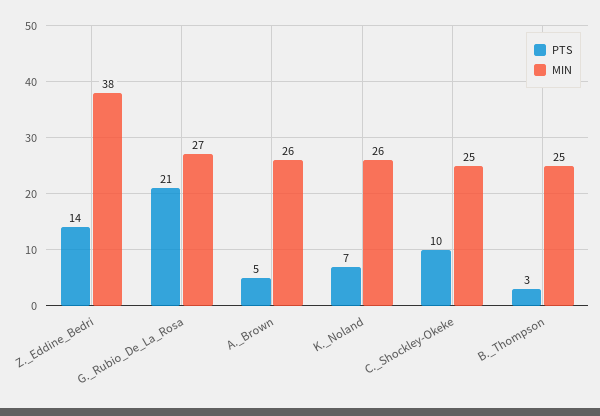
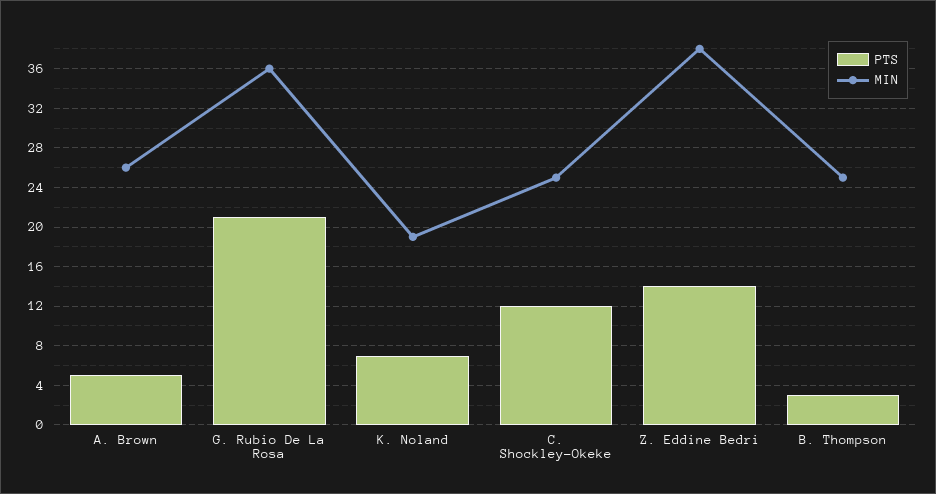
  {
    "PTS": {
      "Z._Eddine_Bedri": 14,
      "G._Rubio_De_La_Rosa": 21,
      "A._Brown": 5,
      "K._Noland": 7,
-     "C._Shockley-Okeke": 10,
+     "C._Shockley-Okeke": 12,
      "B._Thompson": 3
    },
    "MIN": {
      "Z._Eddine_Bedri": 38,
-     "G._Rubio_De_La_Rosa": 27,
+     "G._Rubio_De_La_Rosa": 36,
      "A._Brown": 26,
-     "K._Noland": 26,
+     "K._Noland": 19,
      "C._Shockley-Okeke": 25,
      "B._Thompson": 25
    }
  }

